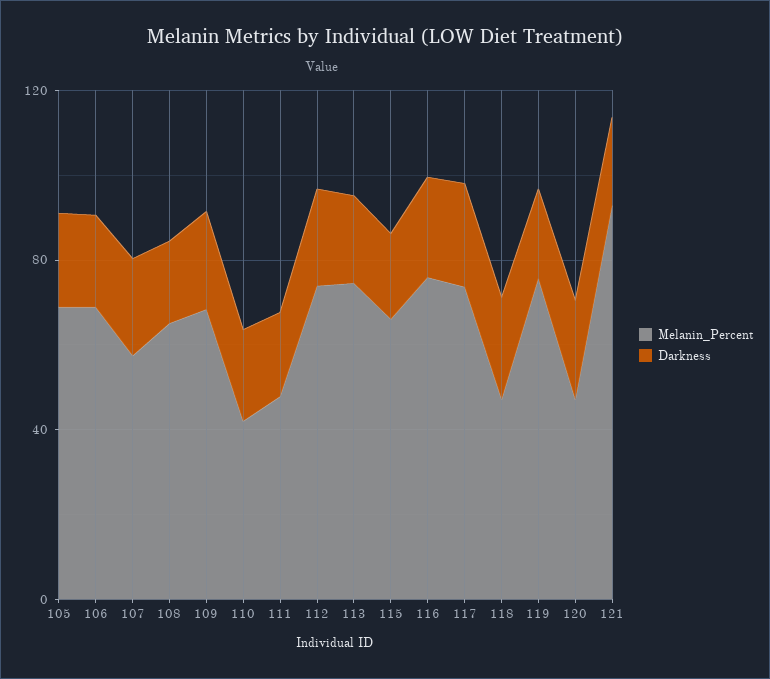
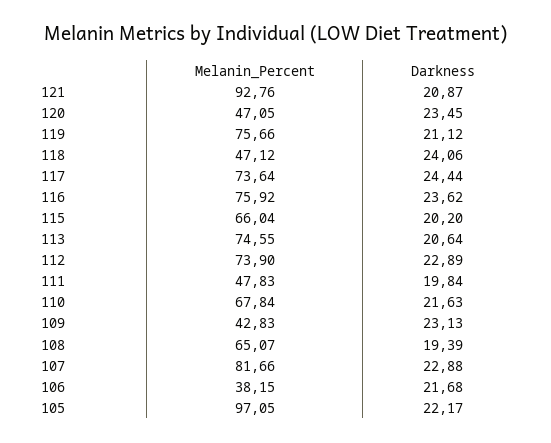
  {
    "Melanin_Percent": {
-     "105": 70,
+     "105": 97.05,
-     "106": 70,
+     "106": 38.15,
-     "107": 60,
+     "107": 81.66,
      "108": 65.07,
-     "109": 70,
+     "109": 42.83,
-     "110": 40,
+     "110": 67.84,
      "111": 47.83,
      "112": 73.9,
      "113": 74.55,
      "115": 66.04,
      "116": 75.92,
      "117": 73.64,
      "118": 47.12,
      "119": 75.66,
      "120": 47.05,
      "121": 92.76
    },
    "Darkness": {
      "105": 22.17,
      "106": 21.68,
      "107": 22.88,
      "108": 19.39,
      "109": 23.13,
      "110": 21.63,
      "111": 19.84,
      "112": 22.89,
      "113": 20.64,
      "115": 20.2,
      "116": 23.62,
      "117": 24.44,
      "118": 24.06,
      "119": 21.12,
      "120": 23.45,
      "121": 20.87
    }
  }

